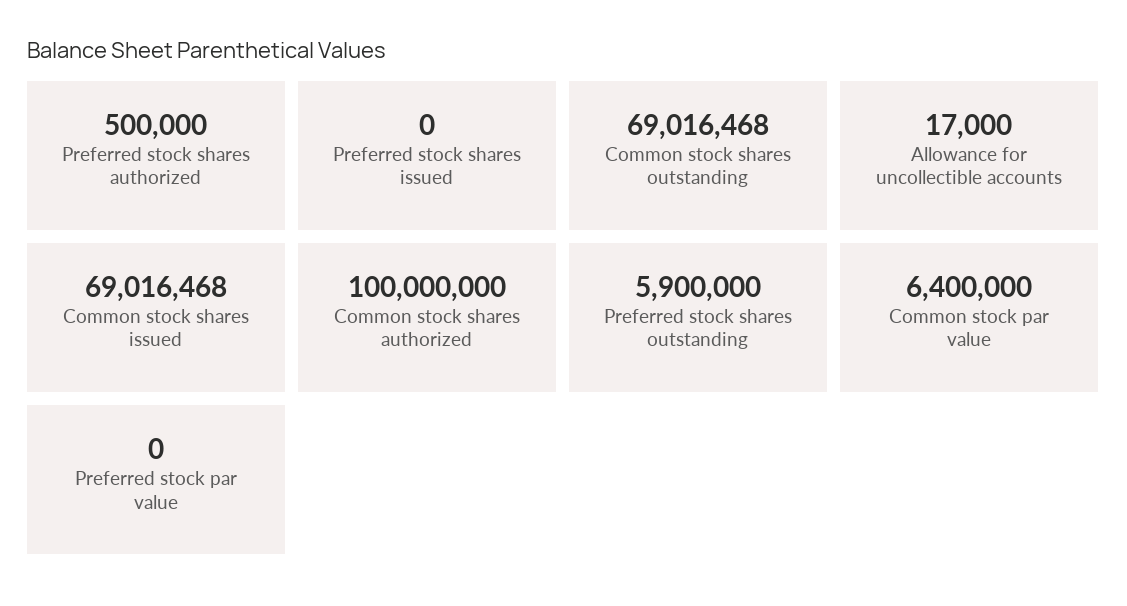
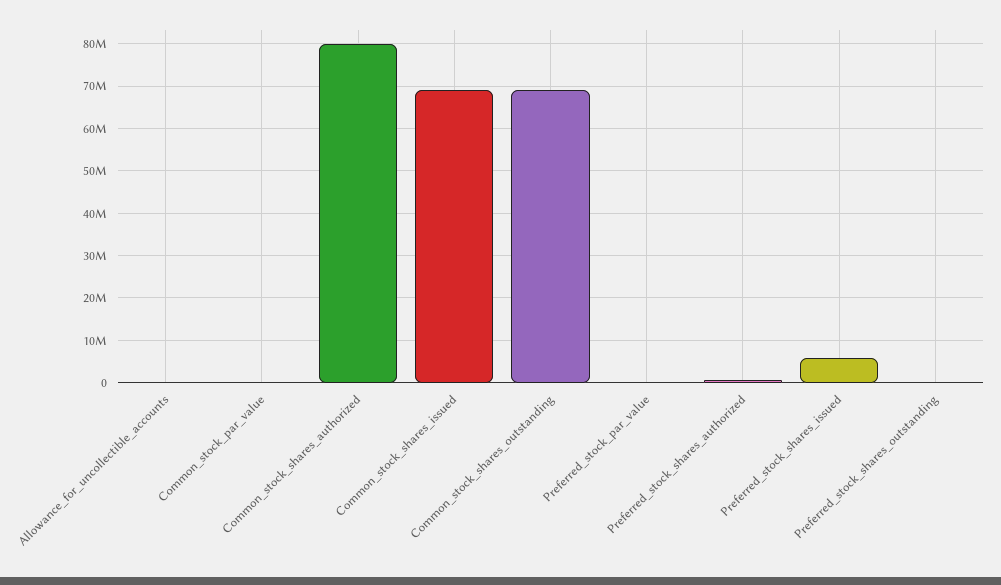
  {
    "Preferred stock shares authorized": 500000,
-   "Preferred stock shares issued": 0,
+   "Preferred stock shares issued": 6000000,
    "Common stock shares outstanding": 69016468,
    "Allowance for uncollectible accounts": 17000,
    "Common stock shares issued": 69016468,
-   "Common stock shares authorized": 100000000,
+   "Common stock shares authorized": 80000000,
-   "Preferred stock shares outstanding": 5900000,
+   "Preferred stock shares outstanding": 0,
-   "Common stock par value": 6400000,
+   "Common stock par value": 0,
    "Preferred stock par value": 0
  }

